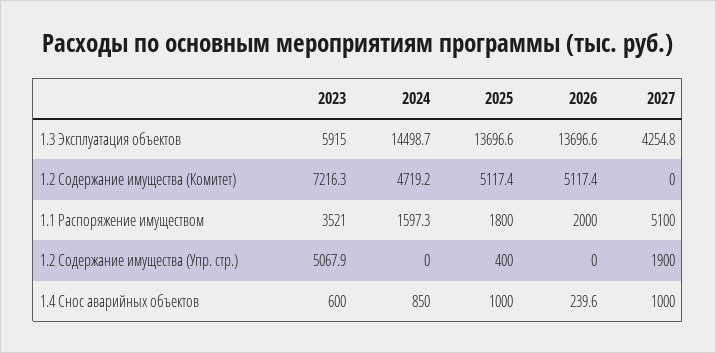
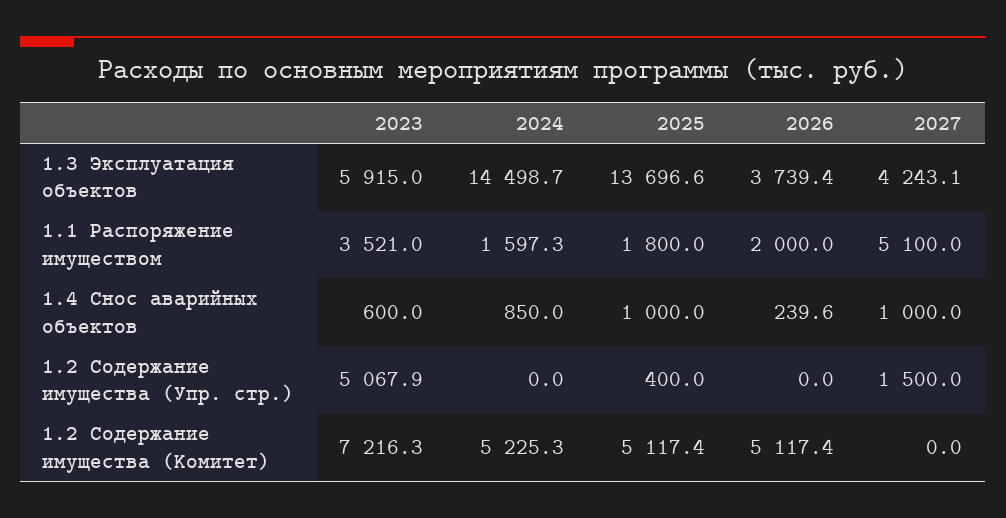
  {
    "2023": {
      "1.3 Эксплуатация объектов": 5915,
      "1.2 Содержание имущества (Комитет)": 7216.3,
      "1.1 Распоряжение имуществом": 3521,
      "1.2 Содержание имущества (Упр. стр.)": 5067.9,
      "1.4 Снос аварийных объектов": 600
    },
    "2024": {
      "1.3 Эксплуатация объектов": 14498.7,
-     "1.2 Содержание имущества (Комитет)": 4719.2,
+     "1.2 Содержание имущества (Комитет)": 5225.3,
      "1.1 Распоряжение имуществом": 1597.3,
      "1.2 Содержание имущества (Упр. стр.)": 0,
      "1.4 Снос аварийных объектов": 850
    },
    "2025": {
      "1.3 Эксплуатация объектов": 13696.6,
      "1.2 Содержание имущества (Комитет)": 5117.4,
      "1.1 Распоряжение имуществом": 1800,
      "1.2 Содержание имущества (Упр. стр.)": 400,
      "1.4 Снос аварийных объектов": 1000
    },
    "2026": {
-     "1.3 Эксплуатация объектов": 13696.6,
+     "1.3 Эксплуатация объектов": 3739.4,
      "1.2 Содержание имущества (Комитет)": 5117.4,
      "1.1 Распоряжение имуществом": 2000,
      "1.2 Содержание имущества (Упр. стр.)": 0,
      "1.4 Снос аварийных объектов": 239.6
    },
    "2027": {
-     "1.3 Эксплуатация объектов": 4254.8,
+     "1.3 Эксплуатация объектов": 4243.1,
      "1.2 Содержание имущества (Комитет)": 0,
      "1.1 Распоряжение имуществом": 5100,
-     "1.2 Содержание имущества (Упр. стр.)": 1900,
+     "1.2 Содержание имущества (Упр. стр.)": 1500,
      "1.4 Снос аварийных объектов": 1000
    }
  }

